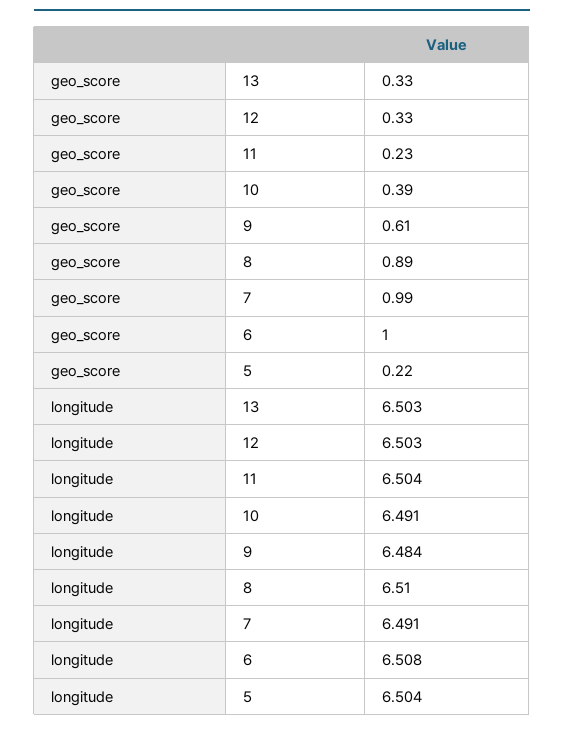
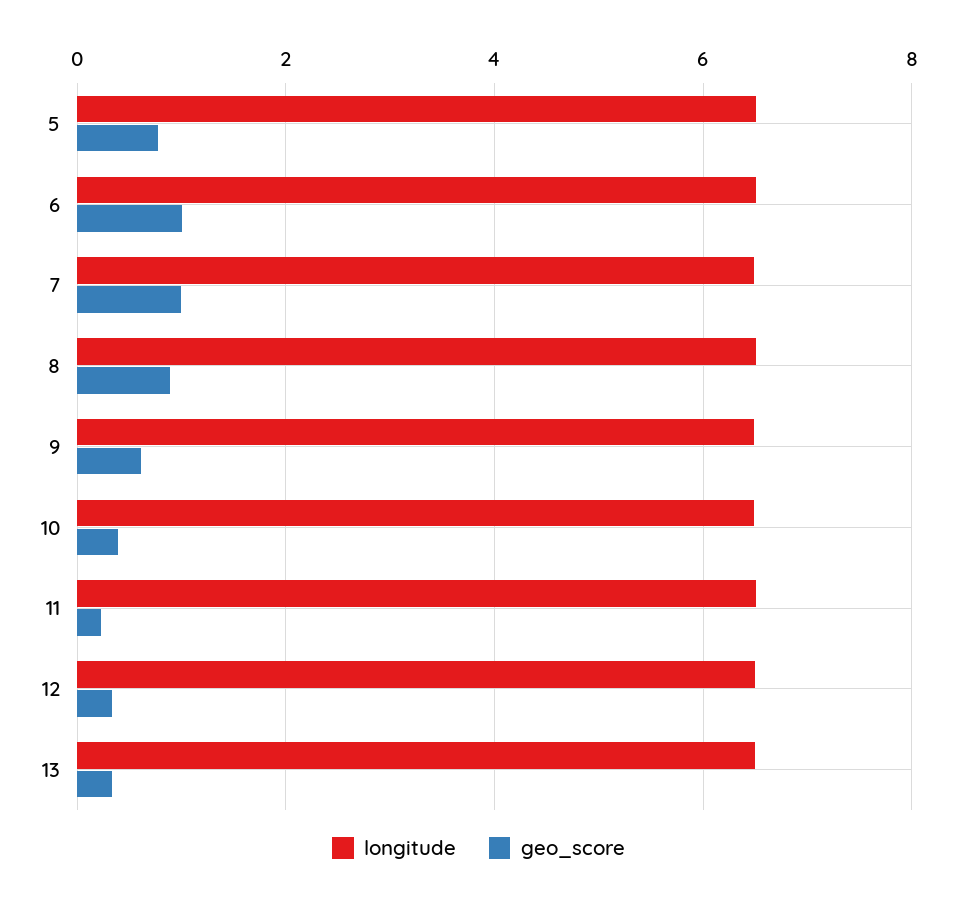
  {
    "geo_score": {
      "13": 0.33,
      "12": 0.33,
      "11": 0.23,
      "10": 0.39,
      "9": 0.61,
      "8": 0.89,
      "7": 0.99,
      "6": 1,
-     "5": 0.22
+     "5": 0.8
    },
    "longitude": {
      "13": 6.503,
      "12": 6.503,
      "11": 6.504,
      "10": 6.491,
      "9": 6.484,
      "8": 6.51,
      "7": 6.491,
      "6": 6.508,
      "5": 6.504
    }
  }

